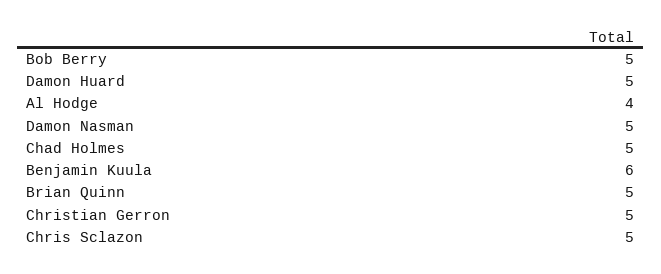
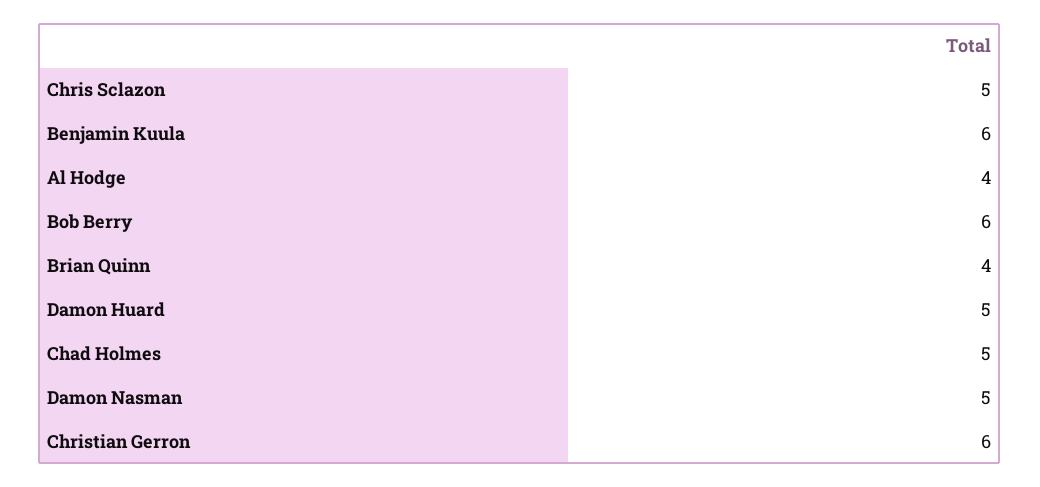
  {
-   "Bob Berry": 5,
+   "Bob Berry": 6,
    "Damon Huard": 5,
    "Al Hodge": 4,
    "Damon Nasman": 5,
    "Chad Holmes": 5,
    "Benjamin Kuula": 6,
-   "Brian Quinn": 5,
+   "Brian Quinn": 4,
-   "Christian Gerron": 5,
+   "Christian Gerron": 6,
    "Chris Sclazon": 5
  }

